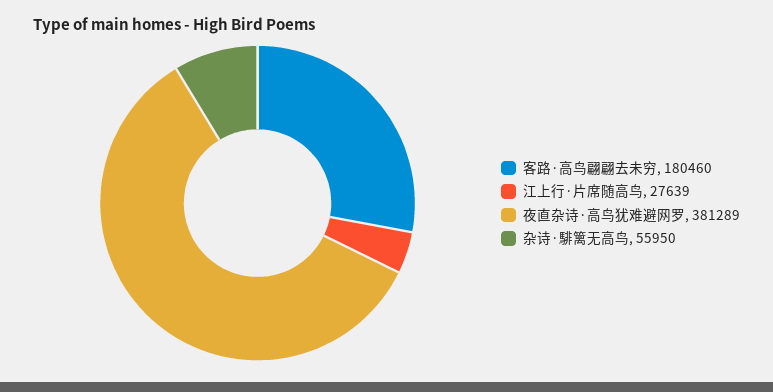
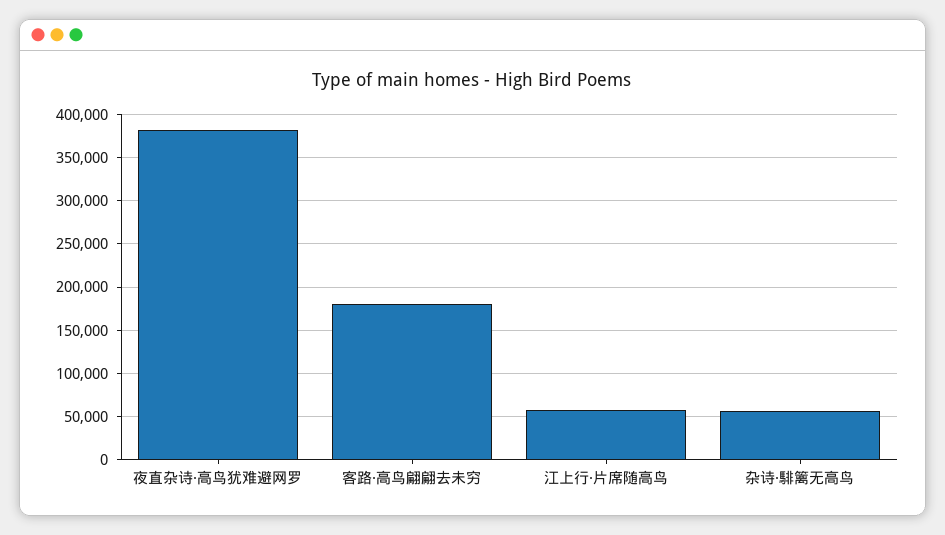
  {
    "客路·高鸟翩翩去未穷": 180460,
-   "江上行·片席随高鸟": 27639,
+   "江上行·片席随高鸟": 60000,
    "夜直杂诗·高鸟犹难避网罗": 381289,
    "杂诗·騑篱无高鸟": 55950
  }

